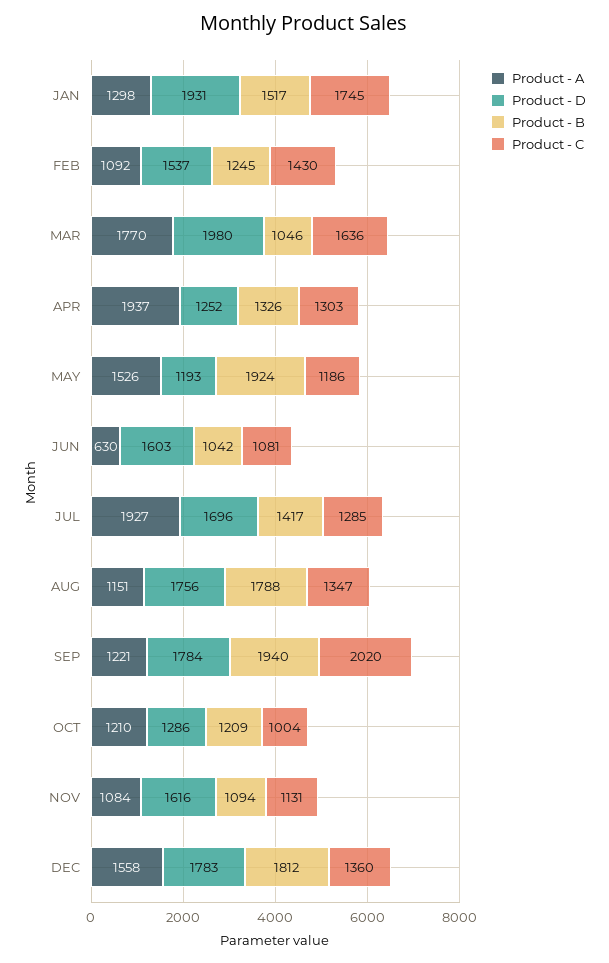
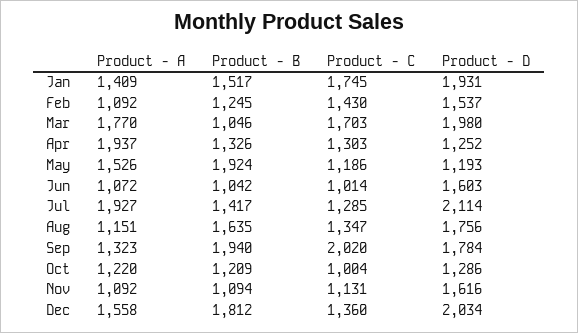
  {
    "Product - A": {
-     "JAN": 1298,
+     "JAN": 1409,
      "FEB": 1092,
      "MAR": 1770,
      "APR": 1937,
      "MAY": 1526,
-     "JUN": 630,
+     "JUN": 1072,
      "JUL": 1927,
      "AUG": 1151,
-     "SEP": 1221,
+     "SEP": 1323,
-     "OCT": 1210,
+     "OCT": 1220,
-     "NOV": 1084,
+     "NOV": 1092,
      "DEC": 1558
    },
    "Product - D": {
      "JAN": 1931,
      "FEB": 1537,
      "MAR": 1980,
      "APR": 1252,
      "MAY": 1193,
      "JUN": 1603,
-     "JUL": 1696,
+     "JUL": 2114,
      "AUG": 1756,
      "SEP": 1784,
      "OCT": 1286,
      "NOV": 1616,
-     "DEC": 1783
+     "DEC": 2034
    },
    "Product - B": {
      "JAN": 1517,
      "FEB": 1245,
      "MAR": 1046,
      "APR": 1326,
      "MAY": 1924,
      "JUN": 1042,
      "JUL": 1417,
-     "AUG": 1788,
+     "AUG": 1635,
      "SEP": 1940,
      "OCT": 1209,
      "NOV": 1094,
      "DEC": 1812
    },
    "Product - C": {
      "JAN": 1745,
      "FEB": 1430,
-     "MAR": 1636,
+     "MAR": 1703,
      "APR": 1303,
      "MAY": 1186,
-     "JUN": 1081,
+     "JUN": 1014,
      "JUL": 1285,
      "AUG": 1347,
      "SEP": 2020,
      "OCT": 1004,
      "NOV": 1131,
      "DEC": 1360
    }
  }

